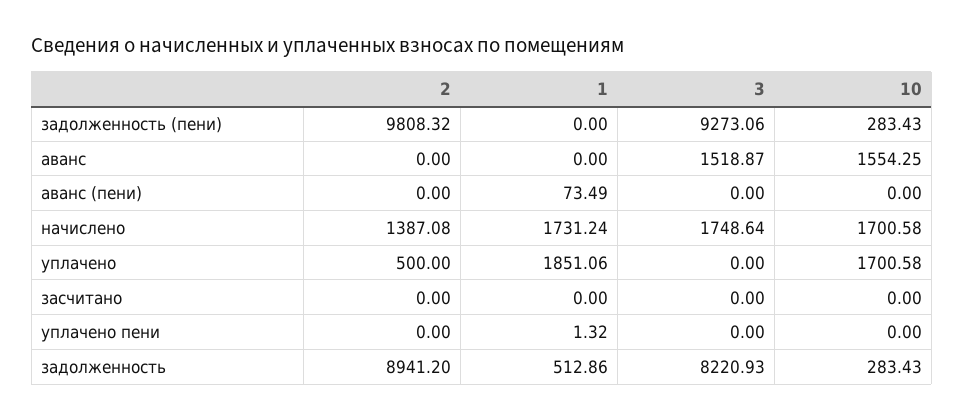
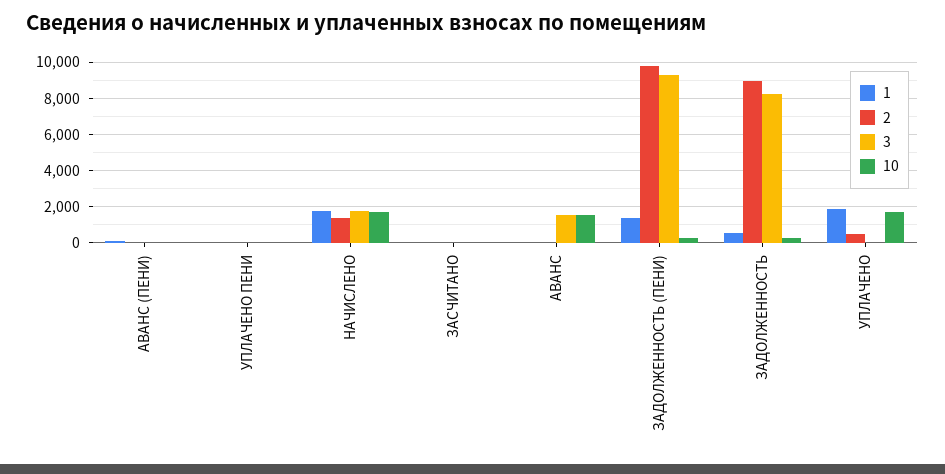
  {
    "2": {
      "задолженность (пени)": 9808.32,
      "аванс": 0,
      "аванс (пени)": 0,
      "начислено": 1387.08,
      "уплачено": 500,
      "засчитано": 0,
      "уплачено пени": 0,
      "задолженность": 8941.2
    },
    "1": {
-     "задолженность (пени)": 0,
+     "задолженность (пени)": 1500,
      "аванс": 0,
      "аванс (пени)": 73.49,
      "начислено": 1731.24,
      "уплачено": 1851.06,
      "засчитано": 0,
      "уплачено пени": 1.32,
      "задолженность": 512.86
    },
    "3": {
      "задолженность (пени)": 9273.06,
      "аванс": 1518.87,
      "аванс (пени)": 0,
      "начислено": 1748.64,
      "уплачено": 0,
      "засчитано": 0,
      "уплачено пени": 0,
      "задолженность": 8220.93
    },
    "10": {
      "задолженность (пени)": 283.43,
      "аванс": 1554.25,
      "аванс (пени)": 0,
      "начислено": 1700.58,
      "уплачено": 1700.58,
      "засчитано": 0,
      "уплачено пени": 0,
      "задолженность": 283.43
    }
  }

